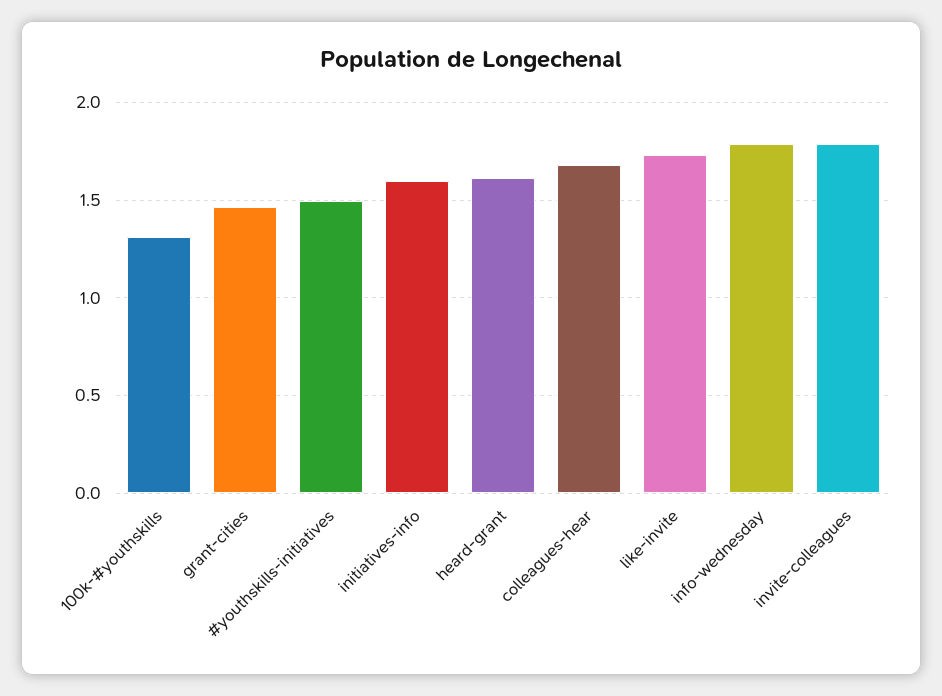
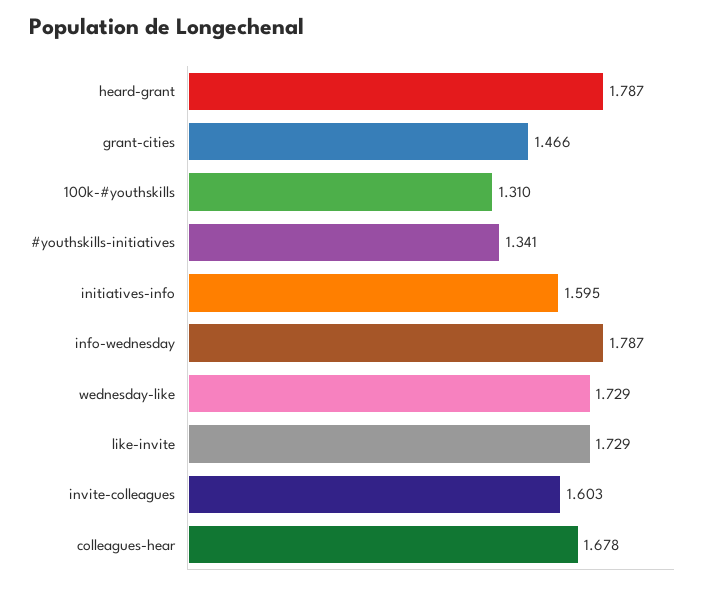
  {
    "100k-#youthskills": 1.31,
    "grant-cities": 1.466,
-   "#youthskills-initiatives": 1.5,
+   "#youthskills-initiatives": 1.341,
    "initiatives-info": 1.595,
-   "heard-grant": 1.6,
+   "heard-grant": 1.787,
    "colleagues-hear": 1.678,
    "like-invite": 1.729,
    "info-wednesday": 1.787,
-   "invite-colleagues": 1.8
+   "invite-colleagues": 1.603,
+   "wednesday-like": 1.729
  }

